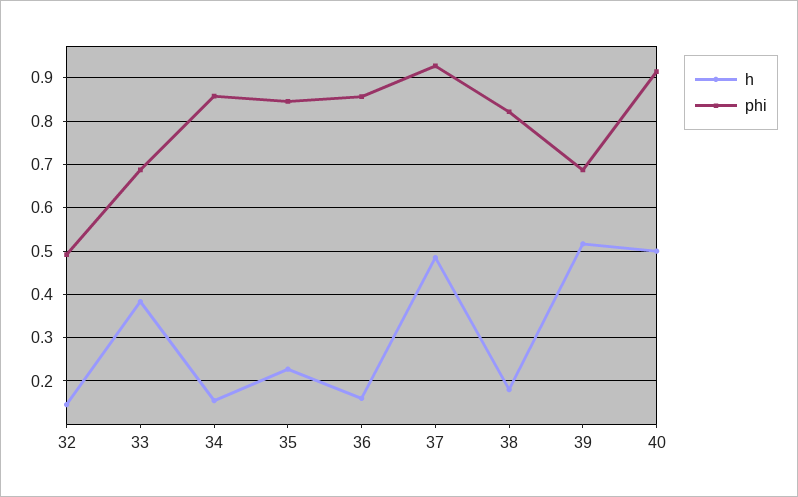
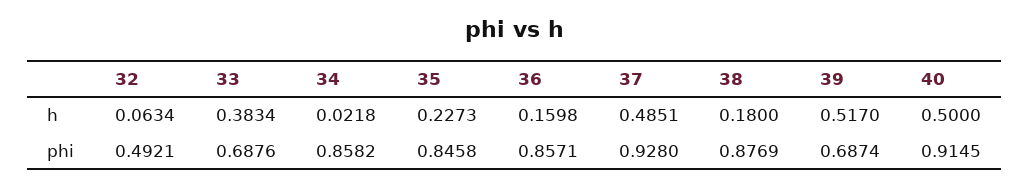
  {
    "h": {
-     "32": 0.14,
+     "32": 0.0634,
      "33": 0.3834,
-     "34": 0.16,
+     "34": 0.0218,
      "35": 0.2273,
      "36": 0.1598,
      "37": 0.4851,
      "38": 0.18,
      "39": 0.517,
      "40": 0.5
    },
    "phi": {
      "32": 0.4921,
      "33": 0.6876,
      "34": 0.8582,
      "35": 0.8458,
      "36": 0.8571,
      "37": 0.928,
-     "38": 0.82,
+     "38": 0.8769,
      "39": 0.6874,
      "40": 0.9145
    }
  }

